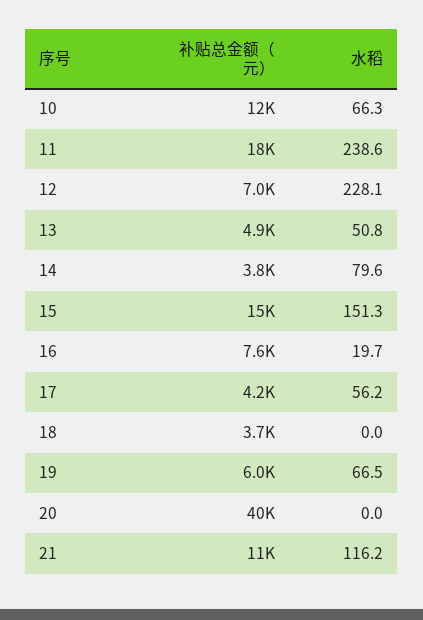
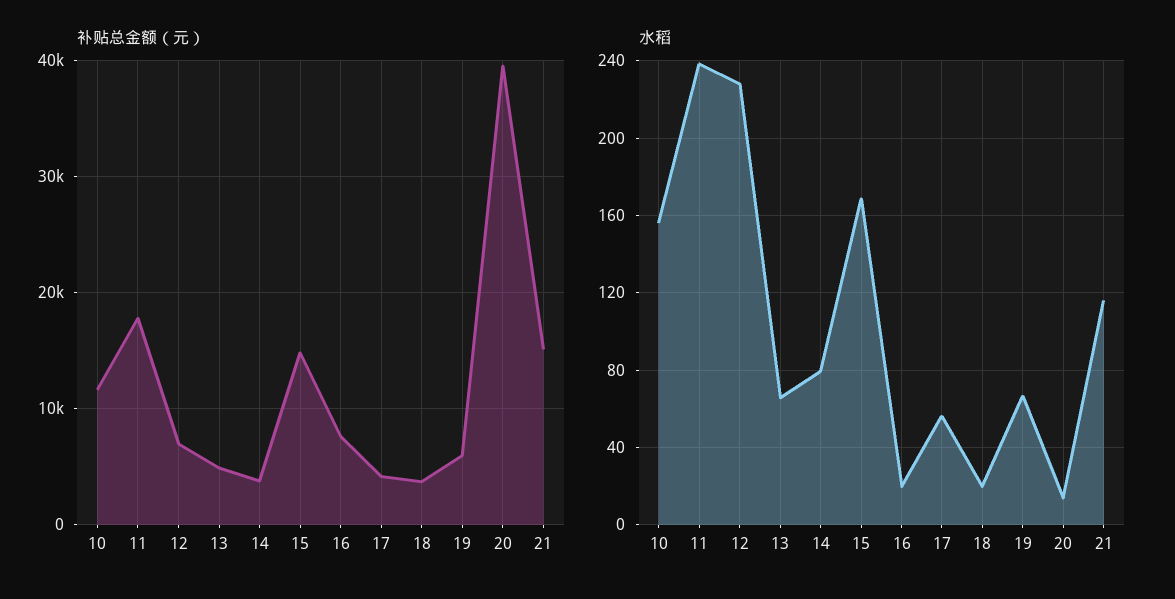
  {
    "补贴总金额（元）": {
      "10": 12000,
      "11": 18000,
      "12": 7000,
      "13": 4900,
      "14": 3800,
      "15": 15000,
      "16": 7600,
      "17": 4200,
      "18": 3700,
      "19": 6000,
      "20": 40000,
-     "21": 11000
+     "21": 15000
    },
    "水稻": {
-     "10": 66.3,
+     "10": 155,
      "11": 238.6,
      "12": 228.1,
-     "13": 50.8,
+     "13": 65,
      "14": 79.6,
-     "15": 151.3,
+     "15": 170,
      "16": 19.7,
      "17": 56.2,
-     "18": 0,
+     "18": 20,
      "19": 66.5,
-     "20": 0,
+     "20": 15,
      "21": 116.2
    }
  }

